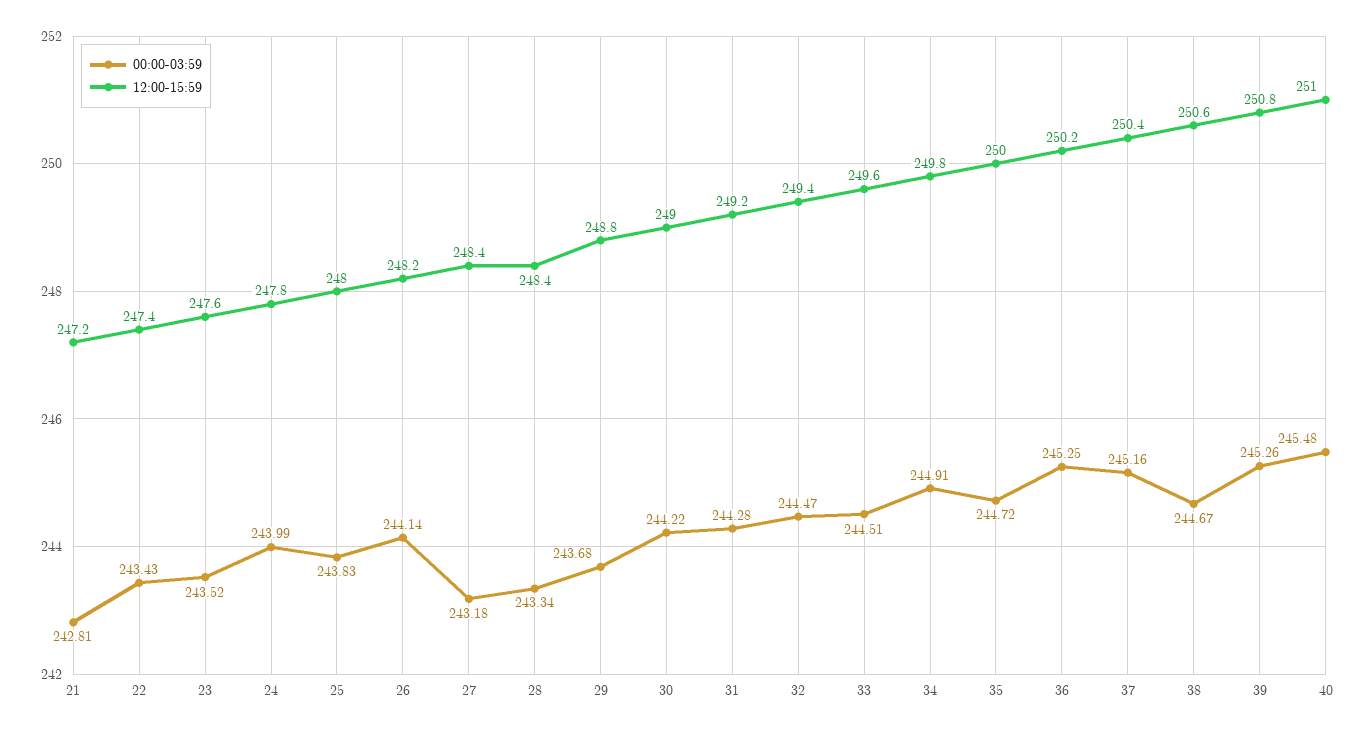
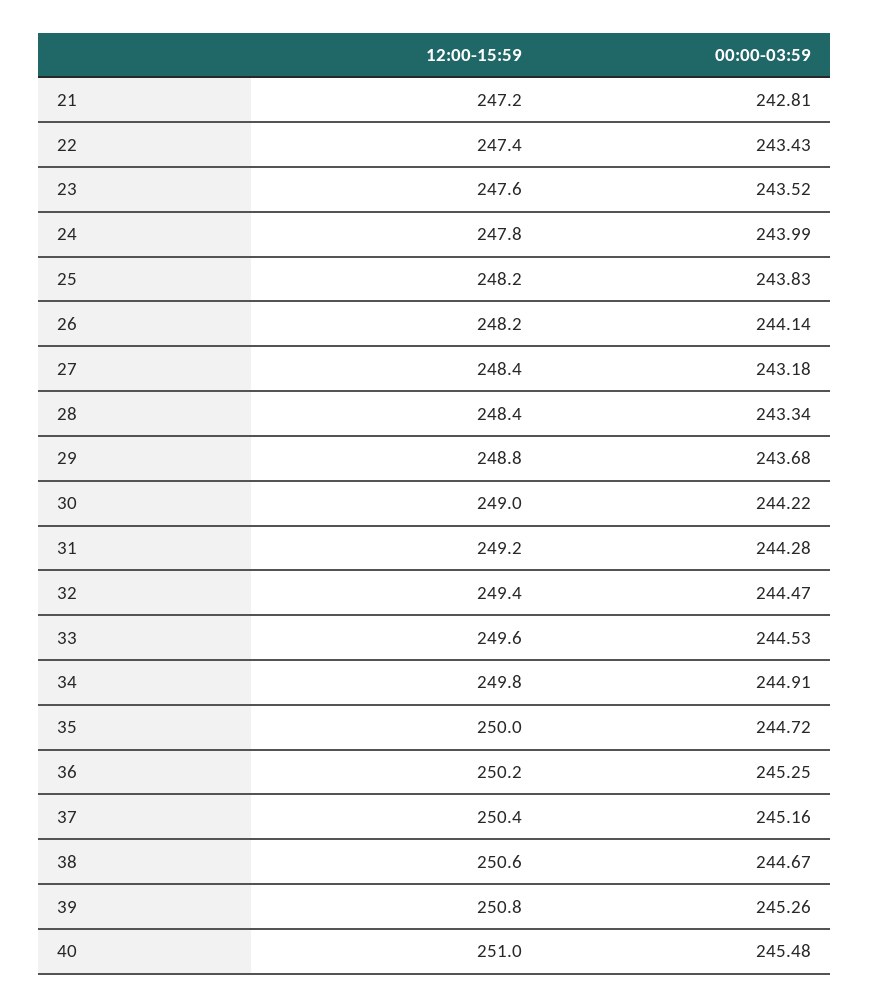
  {
    "00:00-03:59": {
      "21": 242.81,
      "22": 243.43,
      "23": 243.52,
      "24": 243.99,
      "25": 243.83,
      "26": 244.14,
      "27": 243.18,
      "28": 243.34,
      "29": 243.68,
      "30": 244.22,
      "31": 244.28,
      "32": 244.47,
-     "33": 244.51,
+     "33": 244.53,
      "34": 244.91,
      "35": 244.72,
      "36": 245.25,
      "37": 245.16,
      "38": 244.67,
      "39": 245.26,
      "40": 245.48
    },
    "12:00-15:59": {
      "21": 247.2,
      "22": 247.4,
      "23": 247.6,
      "24": 247.8,
-     "25": 248,
+     "25": 248.2,
      "26": 248.2,
      "27": 248.4,
      "28": 248.4,
      "29": 248.8,
      "30": 249,
      "31": 249.2,
      "32": 249.4,
      "33": 249.6,
      "34": 249.8,
      "35": 250,
      "36": 250.2,
      "37": 250.4,
      "38": 250.6,
      "39": 250.8,
      "40": 251
    }
  }

